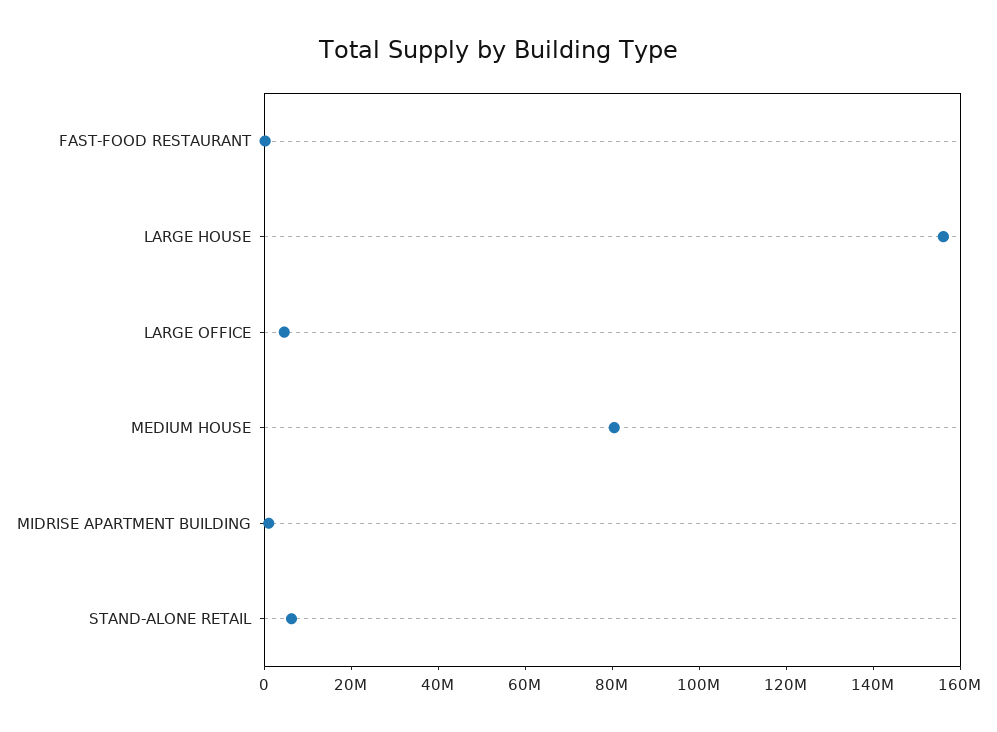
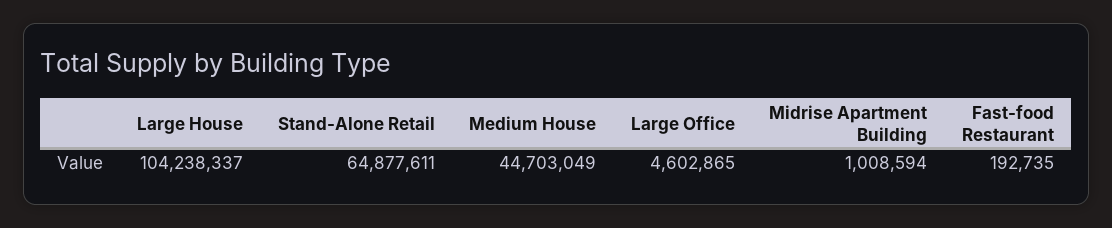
  {
    "FAST-FOOD RESTAURANT": 192735,
-   "LARGE HOUSE": 155000000,
+   "LARGE HOUSE": 104238337,
    "LARGE OFFICE": 4602865,
-   "MEDIUM HOUSE": 80000000,
+   "MEDIUM HOUSE": 44703049,
    "MIDRISE APARTMENT BUILDING": 1008594,
-   "STAND-ALONE RETAIL": 5000000
+   "STAND-ALONE RETAIL": 64877611
  }

